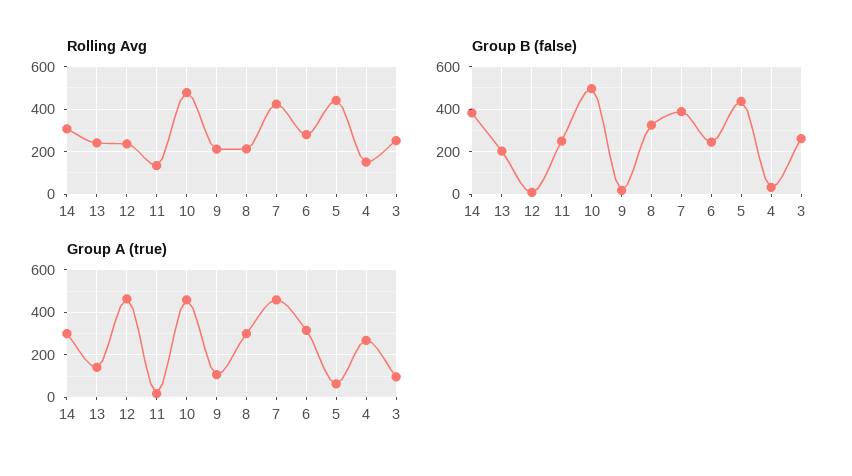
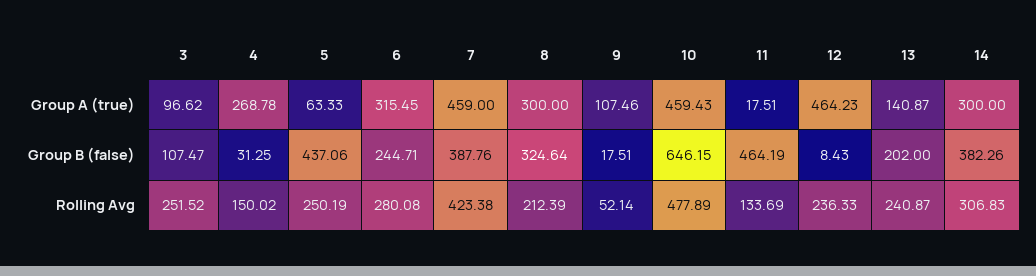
  {
    "Rolling Avg": {
      "14": 306.83,
      "13": 240.87,
      "12": 236.33,
      "11": 133.69,
      "10": 477.89,
-     "9": 200,
+     "9": 52.14,
      "8": 212.39,
      "7": 423.38,
      "6": 280.08,
-     "5": 450,
+     "5": 250.19,
      "4": 150.02,
      "3": 251.52
    },
    "Group B (false)": {
      "14": 382.26,
      "13": 202,
      "12": 8.43,
-     "11": 250,
+     "11": 464.19,
-     "10": 500,
+     "10": 646.15,
      "9": 17.51,
      "8": 324.64,
      "7": 387.76,
      "6": 244.71,
      "5": 437.06,
      "4": 31.25,
-     "3": 250
+     "3": 107.47
    },
    "Group A (true)": {
      "14": 300,
      "13": 140.87,
      "12": 464.23,
      "11": 17.51,
      "10": 459.43,
      "9": 107.46,
      "8": 300,
      "7": 459,
      "6": 315.45,
      "5": 63.33,
      "4": 268.78,
      "3": 96.62
    }
  }

